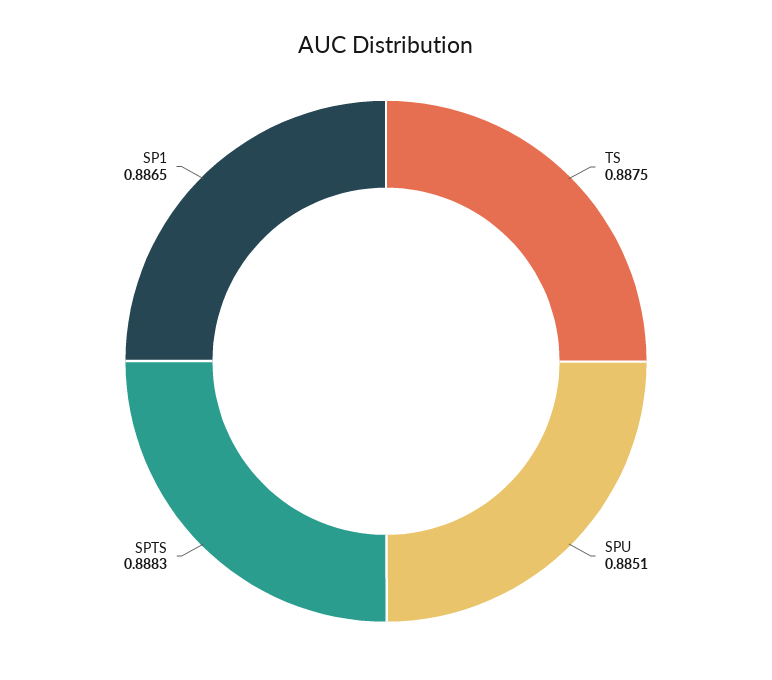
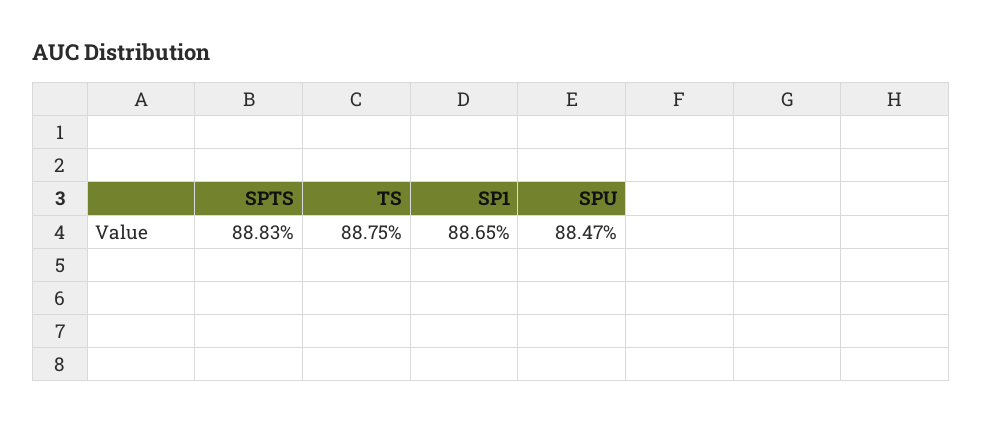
  {
    "TS": 0.8875,
-   "SPU": 0.8851,
+   "SPU": 0.8847,
    "SPTS": 0.8883,
    "SP1": 0.8865
  }

